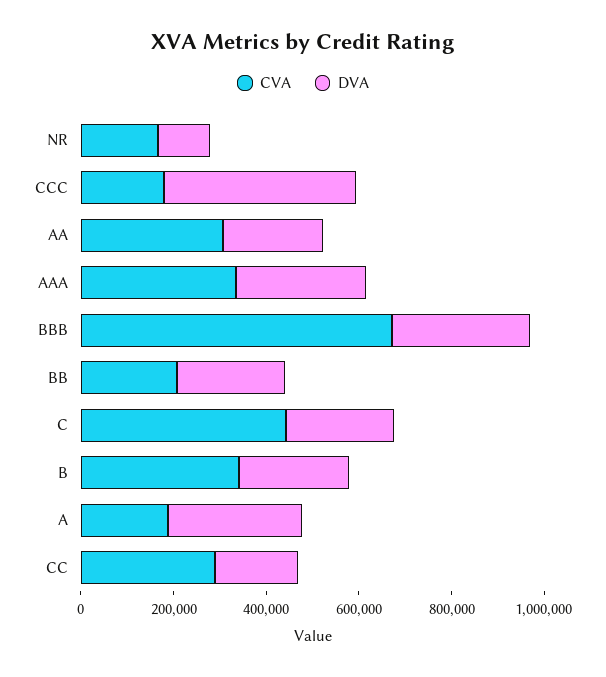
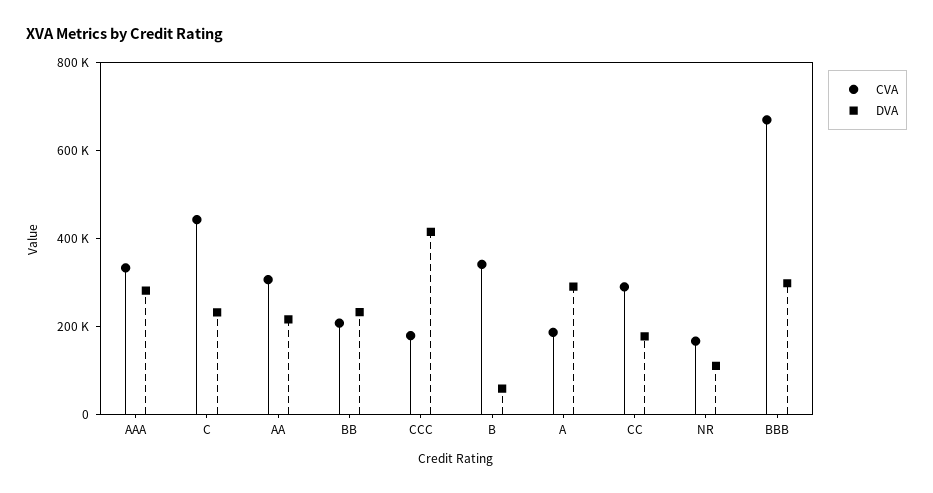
  {
    "CVA": {
      "NR": 150000,
      "CCC": 200000,
      "AA": 300000,
      "AAA": 350000,
      "BBB": 650000,
      "BB": 200000,
      "C": 450000,
      "B": 350000,
      "A": 200000,
      "CC": 300000
    },
    "DVA": {
      "NR": 100000,
      "CCC": 400000,
      "AA": 200000,
      "AAA": 300000,
      "BBB": 300000,
      "BB": 250000,
      "C": 250000,
-     "B": 250000,
+     "B": 50000,
      "A": 300000,
      "CC": 200000
    }
  }

